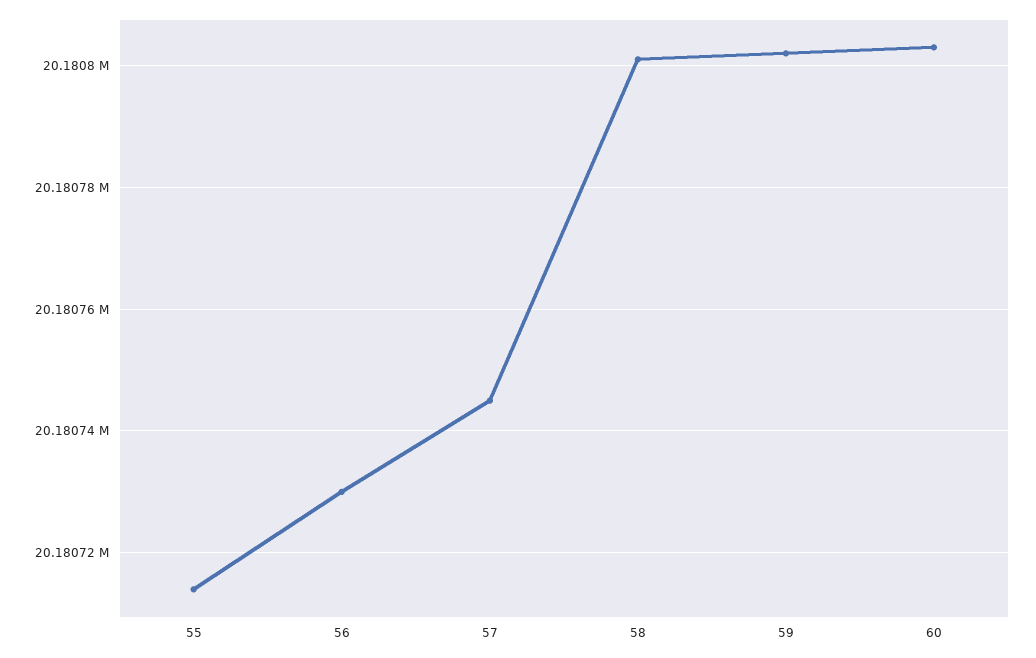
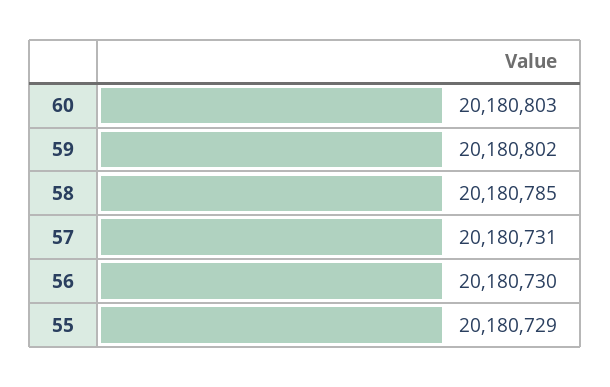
  {
-   "55": 20180715,
+   "55": 20180729,
    "56": 20180730,
-   "57": 20180745,
+   "57": 20180731,
-   "58": 20180800,
+   "58": 20180785,
    "59": 20180802,
    "60": 20180803
  }

